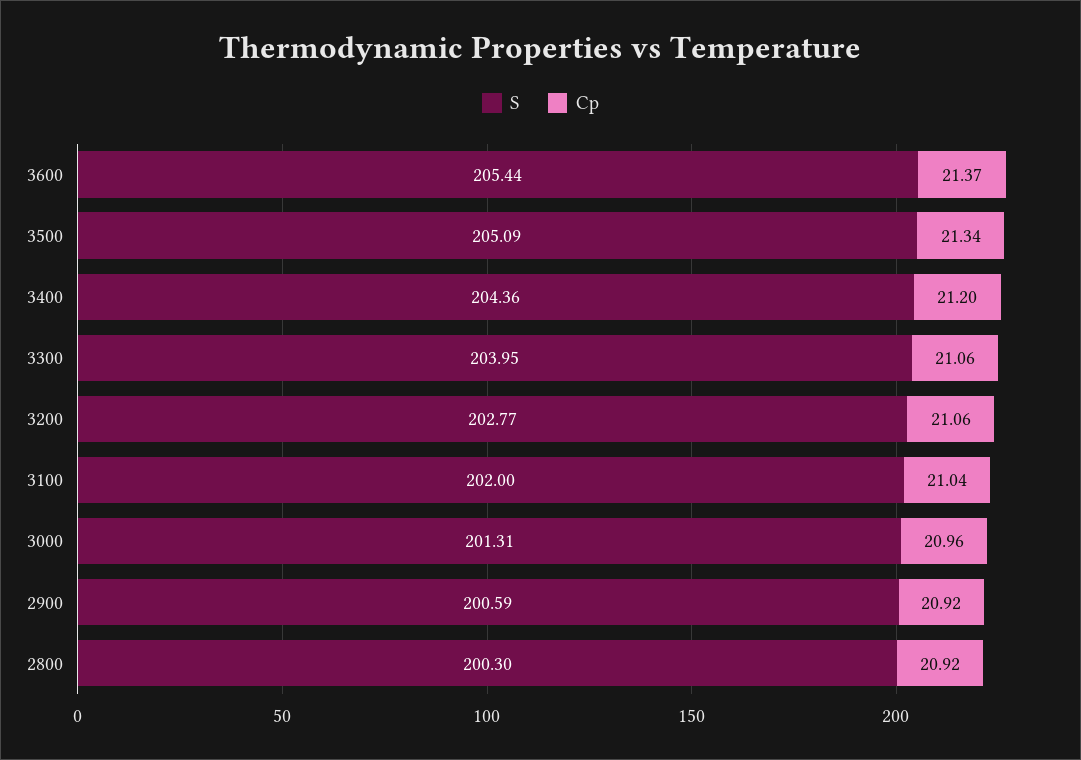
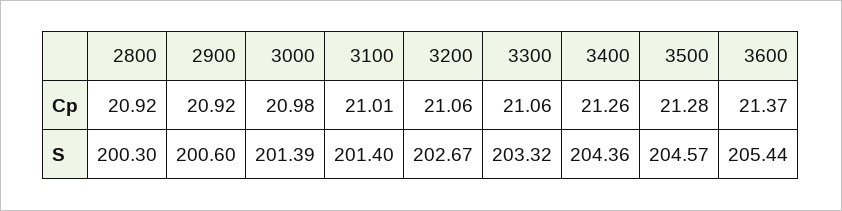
  {
    "S": {
      "3600": 205.44,
-     "3500": 205.09,
+     "3500": 204.57,
      "3400": 204.36,
-     "3300": 203.95,
+     "3300": 203.32,
-     "3200": 202.77,
+     "3200": 202.67,
-     "3100": 202,
+     "3100": 201.4,
-     "3000": 201.31,
+     "3000": 201.39,
-     "2900": 200.59,
+     "2900": 200.6,
      "2800": 200.3
    },
    "Cp": {
      "3600": 21.37,
-     "3500": 21.34,
+     "3500": 21.28,
-     "3400": 21.2,
+     "3400": 21.26,
      "3300": 21.06,
      "3200": 21.06,
-     "3100": 21.04,
+     "3100": 21.01,
-     "3000": 20.96,
+     "3000": 20.98,
      "2900": 20.92,
      "2800": 20.92
    }
  }

